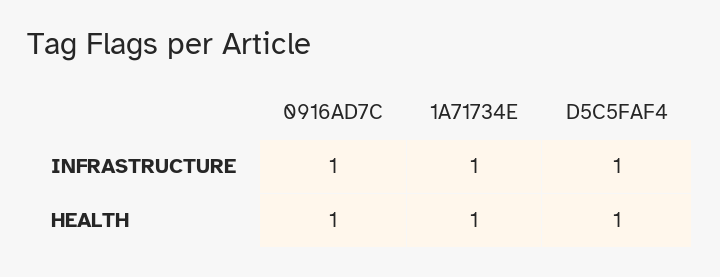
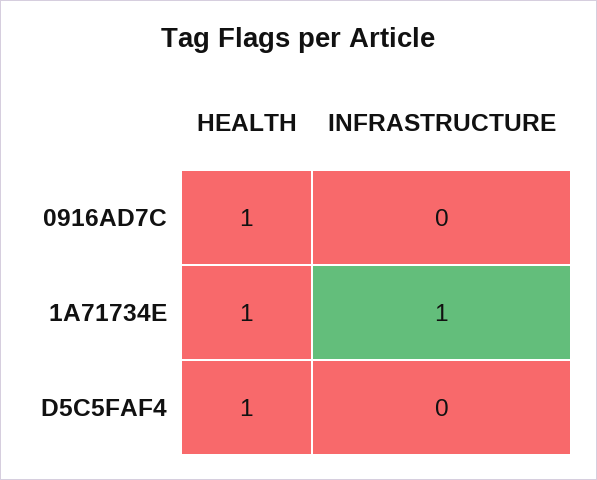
  {
    "0916AD7C": {
-     "INFRASTRUCTURE": 1,
+     "INFRASTRUCTURE": 0,
      "HEALTH": 1
    },
    "1A71734E": {
      "INFRASTRUCTURE": 1,
      "HEALTH": 1
    },
    "D5C5FAF4": {
-     "INFRASTRUCTURE": 1,
+     "INFRASTRUCTURE": 0,
      "HEALTH": 1
    }
  }

